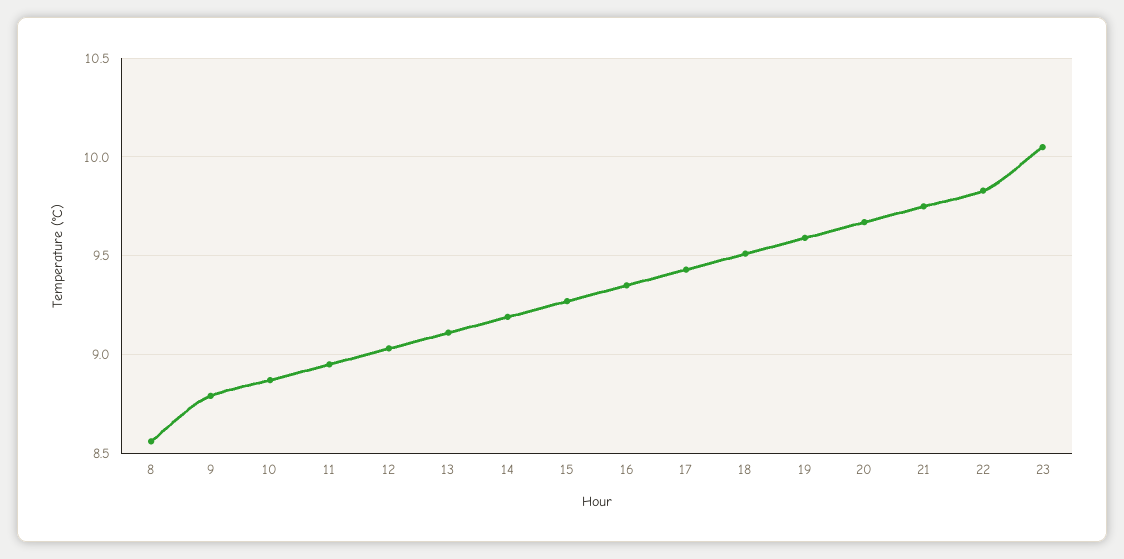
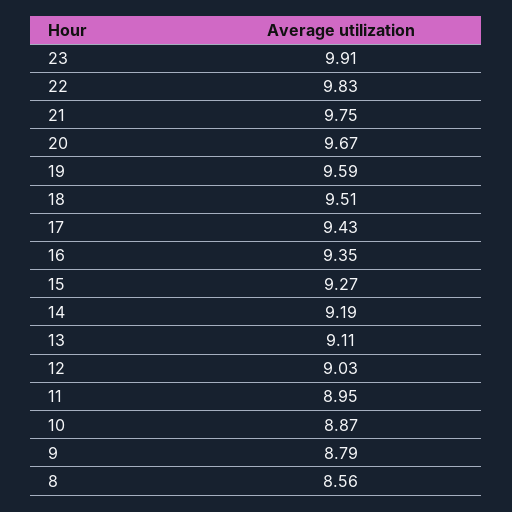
  {
    "8": 8.56,
    "9": 8.79,
    "10": 8.87,
    "11": 8.95,
    "12": 9.03,
    "13": 9.11,
    "14": 9.19,
    "15": 9.27,
    "16": 9.35,
    "17": 9.43,
    "18": 9.51,
    "19": 9.59,
    "20": 9.67,
    "21": 9.75,
    "22": 9.83,
-   "23": 10.05
+   "23": 9.91
  }

